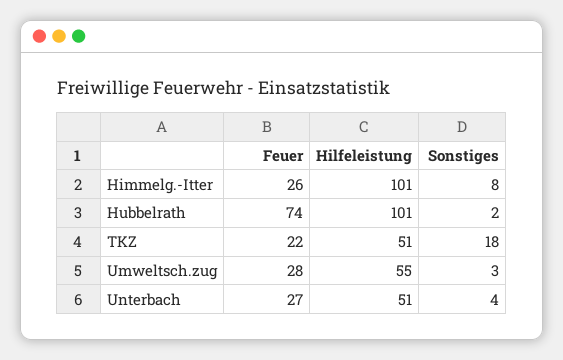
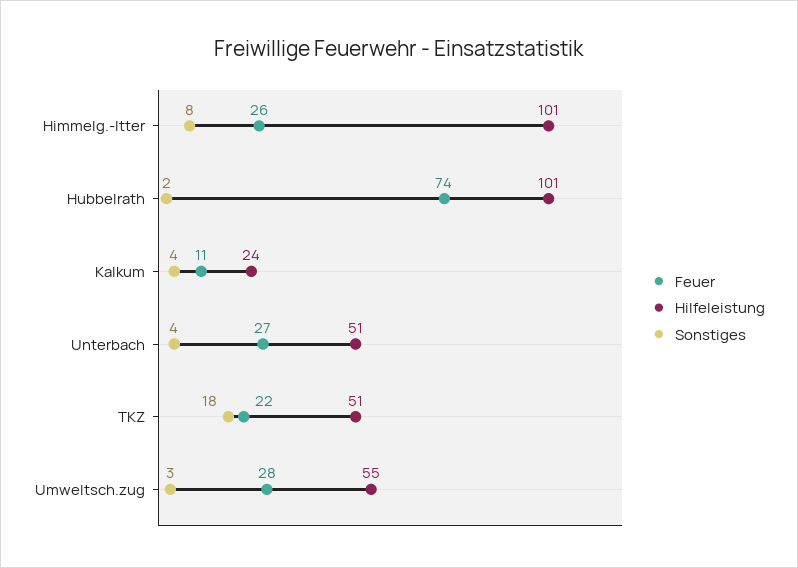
  {
    "Feuer": {
      "Himmelg.-Itter": 26,
      "Hubbelrath": 74,
      "TKZ": 22,
      "Umweltsch.zug": 28,
-     "Unterbach": 27
+     "Unterbach": 27,
+     "Kalkum": 11
    },
    "Hilfeleistung": {
      "Himmelg.-Itter": 101,
      "Hubbelrath": 101,
      "TKZ": 51,
      "Umweltsch.zug": 55,
-     "Unterbach": 51
+     "Unterbach": 51,
+     "Kalkum": 24
    },
    "Sonstiges": {
      "Himmelg.-Itter": 8,
      "Hubbelrath": 2,
      "TKZ": 18,
      "Umweltsch.zug": 3,
-     "Unterbach": 4
+     "Unterbach": 4,
+     "Kalkum": 4
    }
  }

